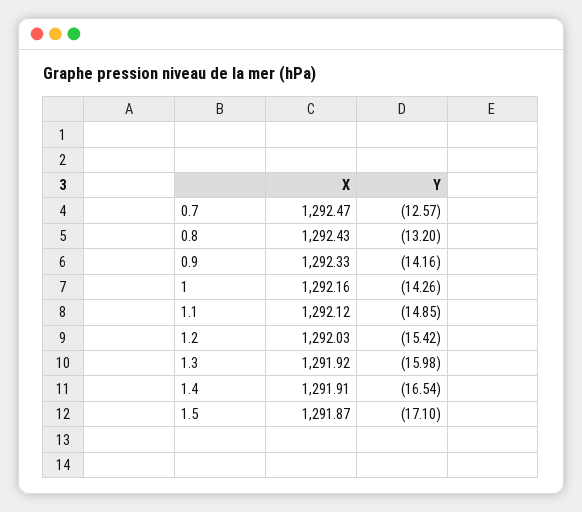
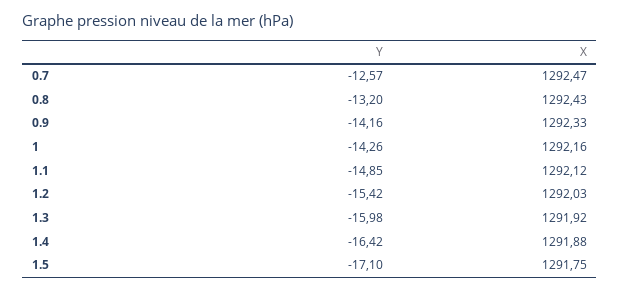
  {
    "X": {
      "0.7": 1292.47,
      "0.8": 1292.43,
      "0.9": 1292.33,
      "1": 1292.16,
      "1.1": 1292.12,
      "1.2": 1292.03,
      "1.3": 1291.92,
-     "1.4": 1291.91,
+     "1.4": 1291.88,
-     "1.5": 1291.87
+     "1.5": 1291.75
    },
    "Y": {
      "0.7": -12.57,
      "0.8": -13.2,
      "0.9": -14.16,
      "1": -14.26,
      "1.1": -14.85,
      "1.2": -15.42,
      "1.3": -15.98,
-     "1.4": -16.54,
+     "1.4": -16.42,
      "1.5": -17.1
    }
  }

